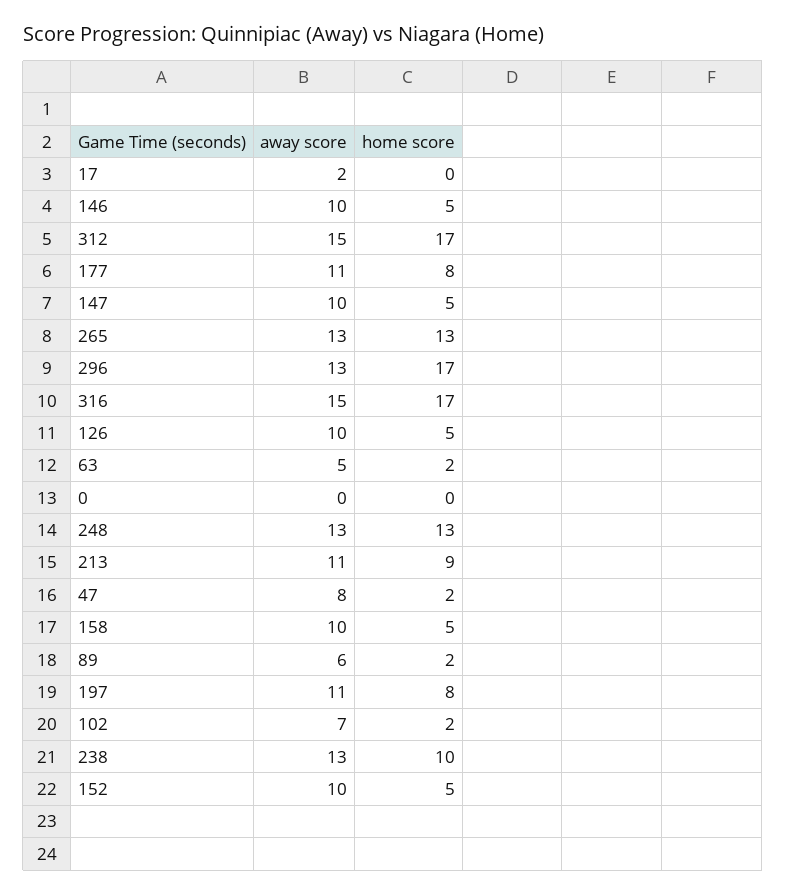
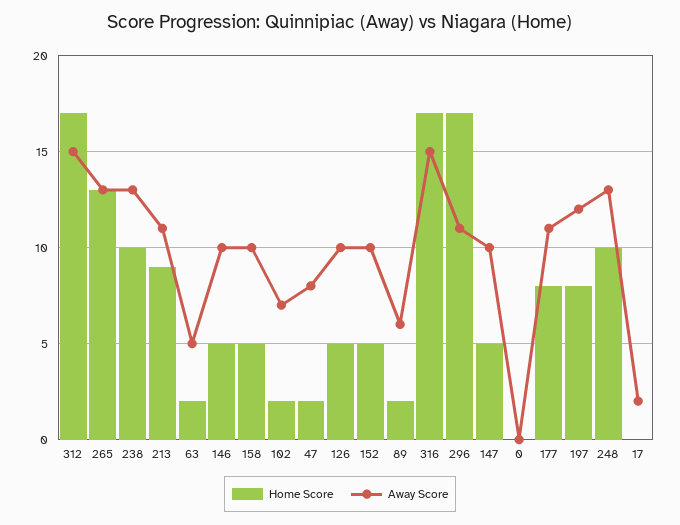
  {
    "away score": {
      "17": 2,
      "146": 10,
      "312": 15,
      "177": 11,
      "147": 10,
      "265": 13,
-     "296": 13,
+     "296": 11,
      "316": 15,
      "126": 10,
      "63": 5,
      "0": 0,
      "248": 13,
      "213": 11,
      "47": 8,
      "158": 10,
      "89": 6,
-     "197": 11,
+     "197": 12,
      "102": 7,
      "238": 13,
      "152": 10
    },
    "home score": {
      "17": 0,
      "146": 5,
      "312": 17,
      "177": 8,
      "147": 5,
      "265": 13,
      "296": 17,
      "316": 17,
      "126": 5,
      "63": 2,
      "0": 0,
-     "248": 13,
+     "248": 10,
      "213": 9,
      "47": 2,
      "158": 5,
      "89": 2,
      "197": 8,
      "102": 2,
      "238": 10,
      "152": 5
    }
  }

